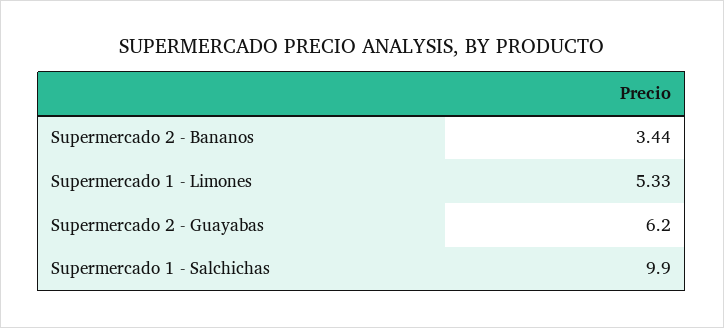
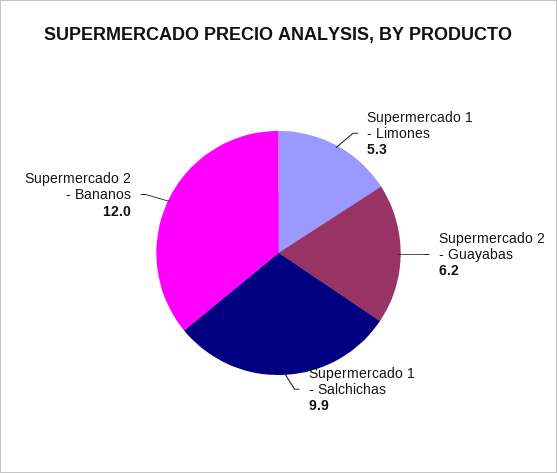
  {
-   "Supermercado 2 - Bananos": 3.44,
+   "Supermercado 2 - Bananos": 12,
    "Supermercado 1 - Limones": 5.33,
    "Supermercado 2 - Guayabas": 6.2,
    "Supermercado 1 - Salchichas": 9.9
  }

